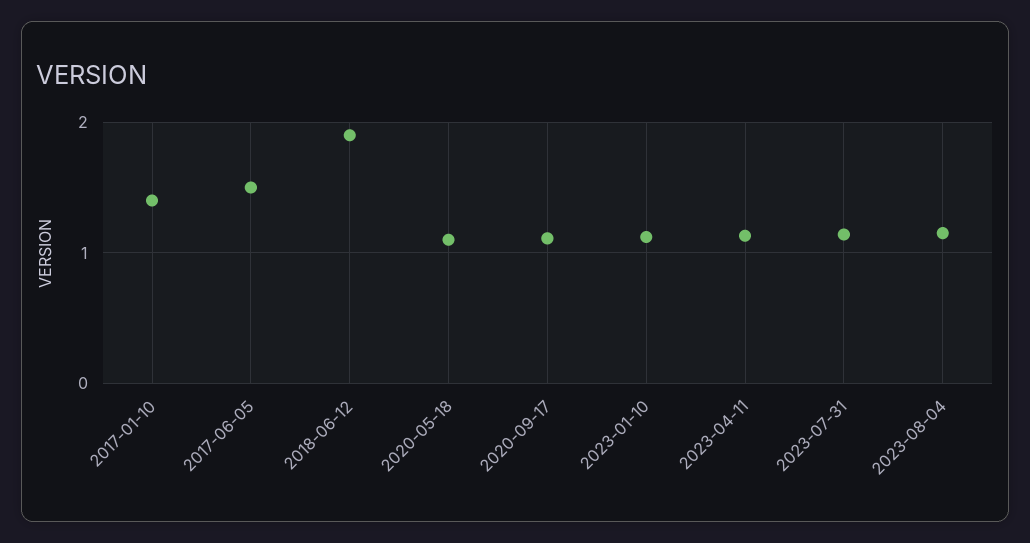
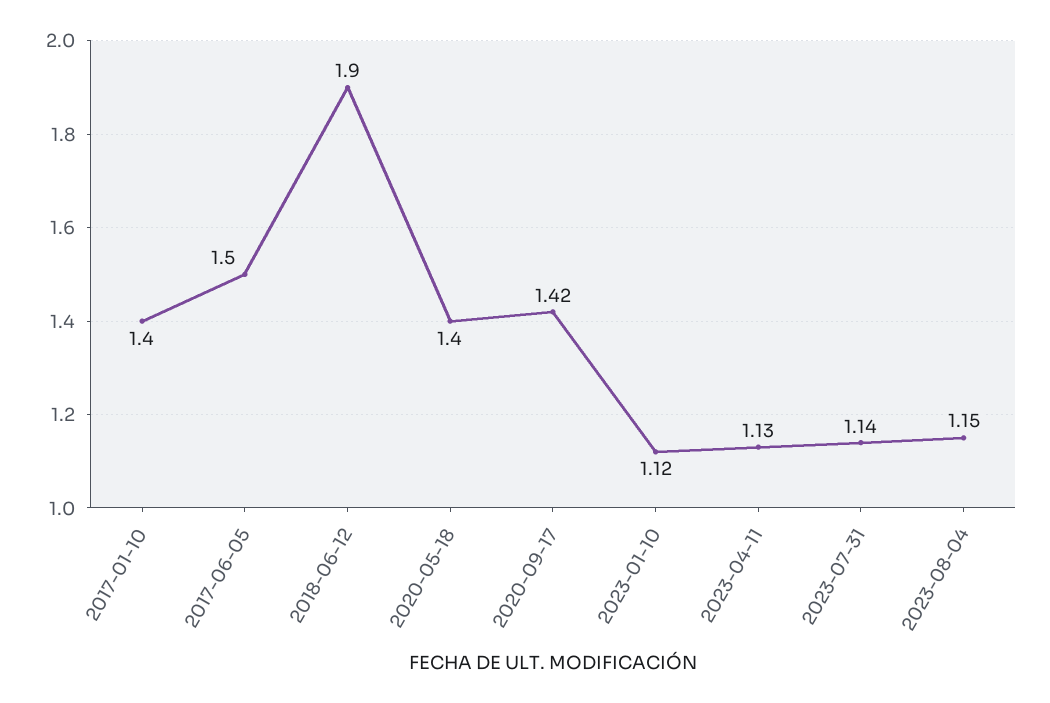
  {
    "2017-01-10": 1.4,
    "2017-06-05": 1.5,
    "2018-06-12": 1.9,
-   "2020-05-18": 1.1,
+   "2020-05-18": 1.4,
-   "2020-09-17": 1.1,
+   "2020-09-17": 1.42,
    "2023-01-10": 1.12,
    "2023-04-11": 1.13,
    "2023-07-31": 1.14,
    "2023-08-04": 1.15
  }

